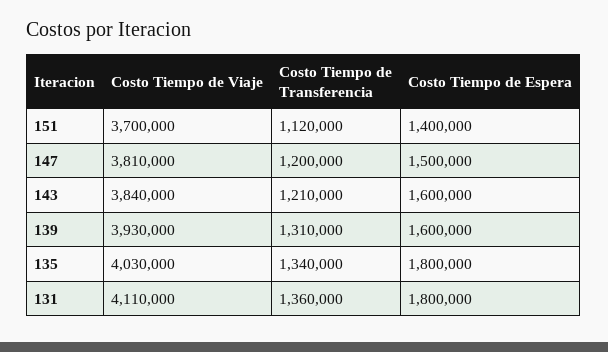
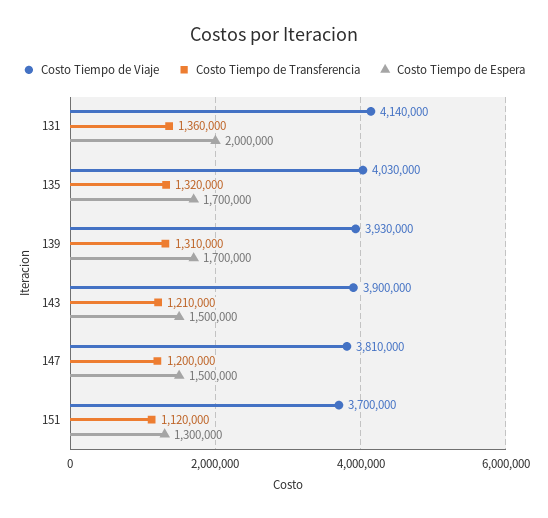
  {
    "Costo Tiempo de Viaje": {
      "151": 3700000,
      "147": 3810000,
-     "143": 3840000,
+     "143": 3900000,
      "139": 3930000,
      "135": 4030000,
-     "131": 4110000
+     "131": 4140000
    },
    "Costo Tiempo de Transferencia": {
      "151": 1120000,
      "147": 1200000,
      "143": 1210000,
      "139": 1310000,
-     "135": 1340000,
+     "135": 1320000,
      "131": 1360000
    },
    "Costo Tiempo de Espera": {
-     "151": 1400000,
+     "151": 1300000,
      "147": 1500000,
-     "143": 1600000,
+     "143": 1500000,
-     "139": 1600000,
+     "139": 1700000,
-     "135": 1800000,
+     "135": 1700000,
-     "131": 1800000
+     "131": 2000000
    }
  }

